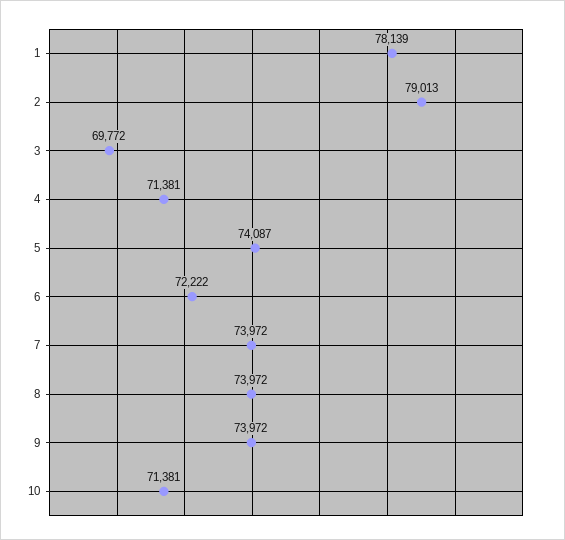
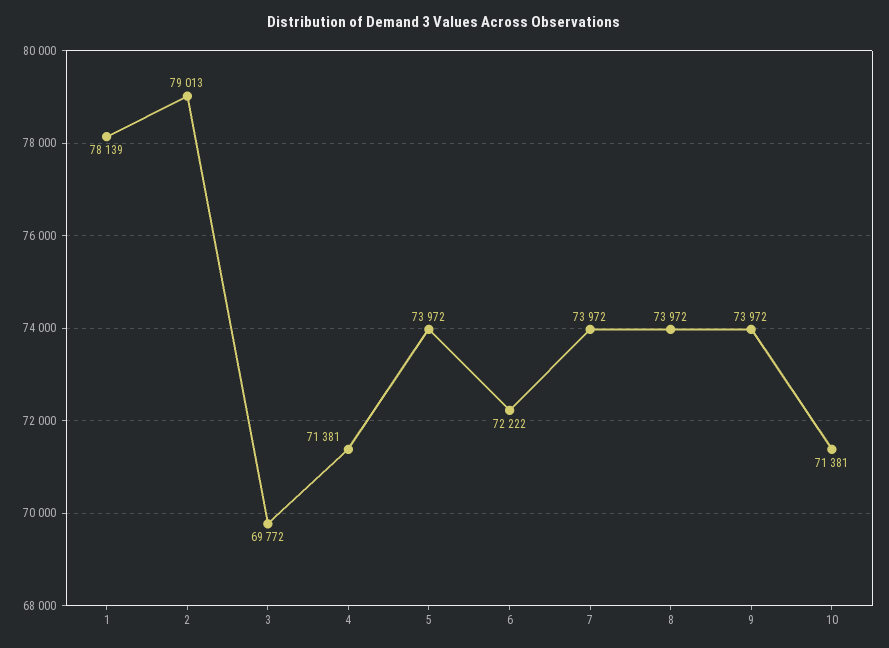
  {
    "1": 78139,
    "2": 79013,
    "3": 69772,
    "4": 71381,
-   "5": 74087,
+   "5": 73972,
    "6": 72222,
    "7": 73972,
    "8": 73972,
    "9": 73972,
    "10": 71381
  }

